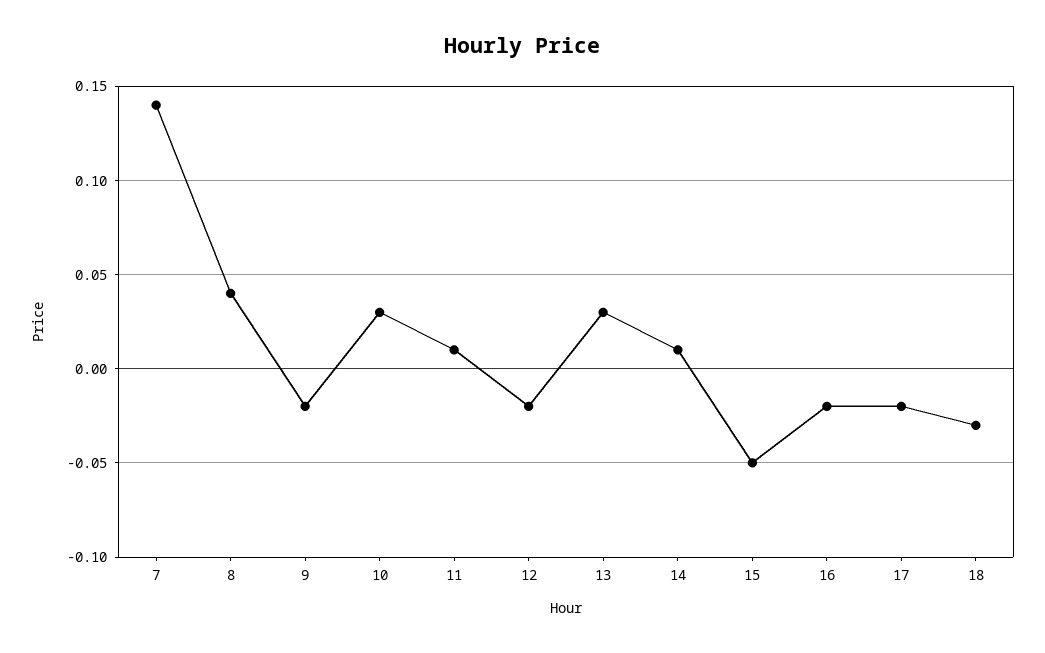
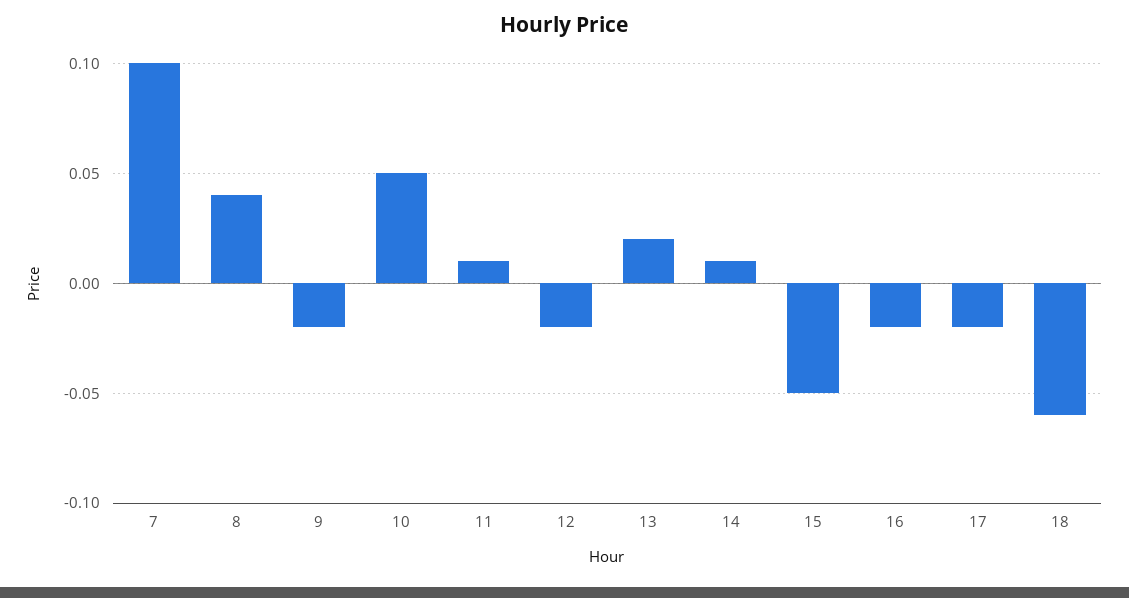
  {
-   "7": 0.14,
+   "7": 0.1,
    "8": 0.04,
    "9": -0.02,
-   "10": 0.03,
+   "10": 0.05,
    "11": 0.01,
    "12": -0.02,
-   "13": 0.03,
+   "13": 0.02,
    "14": 0.01,
    "15": -0.05,
    "16": -0.02,
    "17": -0.02,
-   "18": -0.03
+   "18": -0.06
  }

